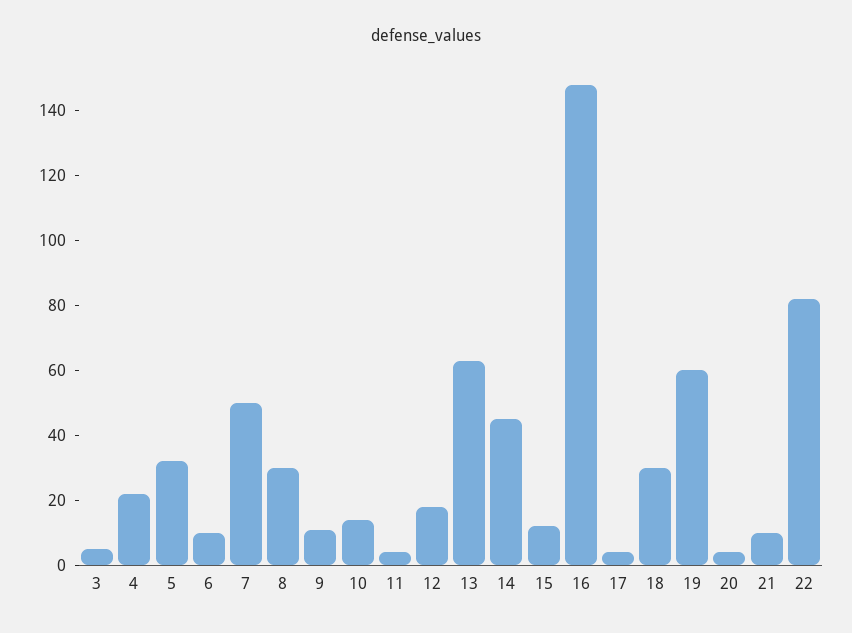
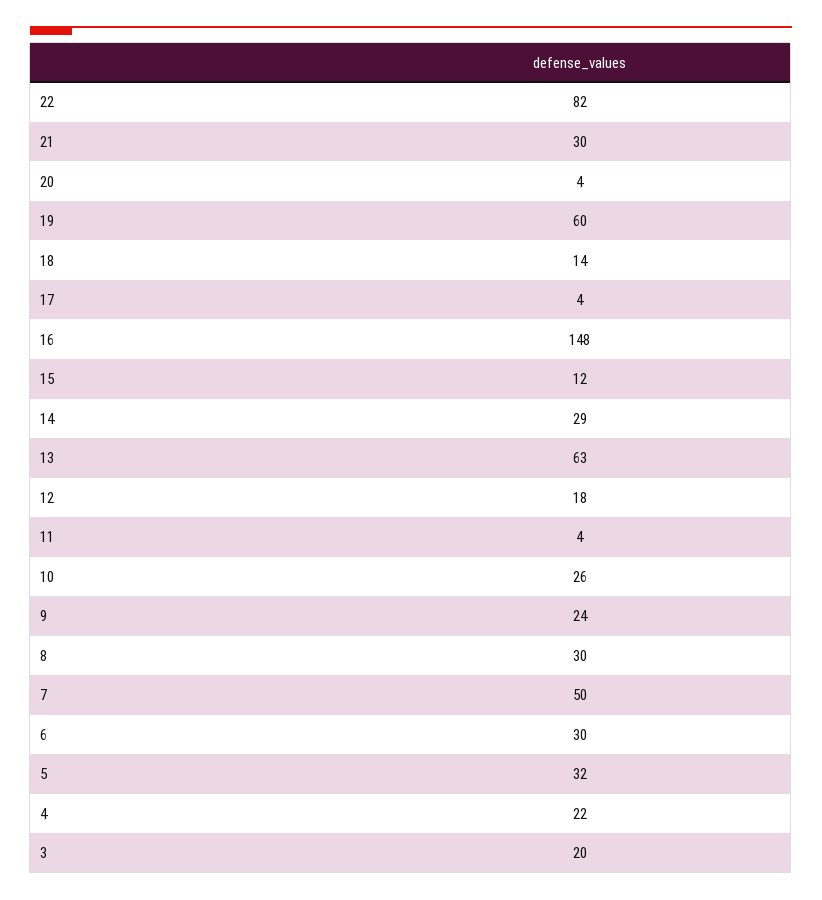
  {
-   "3": 5,
+   "3": 20,
    "4": 22,
    "5": 32,
-   "6": 10,
+   "6": 30,
    "7": 50,
    "8": 30,
-   "9": 10,
+   "9": 24,
-   "10": 15,
+   "10": 26,
    "11": 4,
    "12": 18,
    "13": 63,
-   "14": 45,
+   "14": 29,
    "15": 12,
    "16": 148,
    "17": 4,
-   "18": 30,
+   "18": 14,
    "19": 60,
    "20": 4,
-   "21": 10,
+   "21": 30,
    "22": 82
  }

